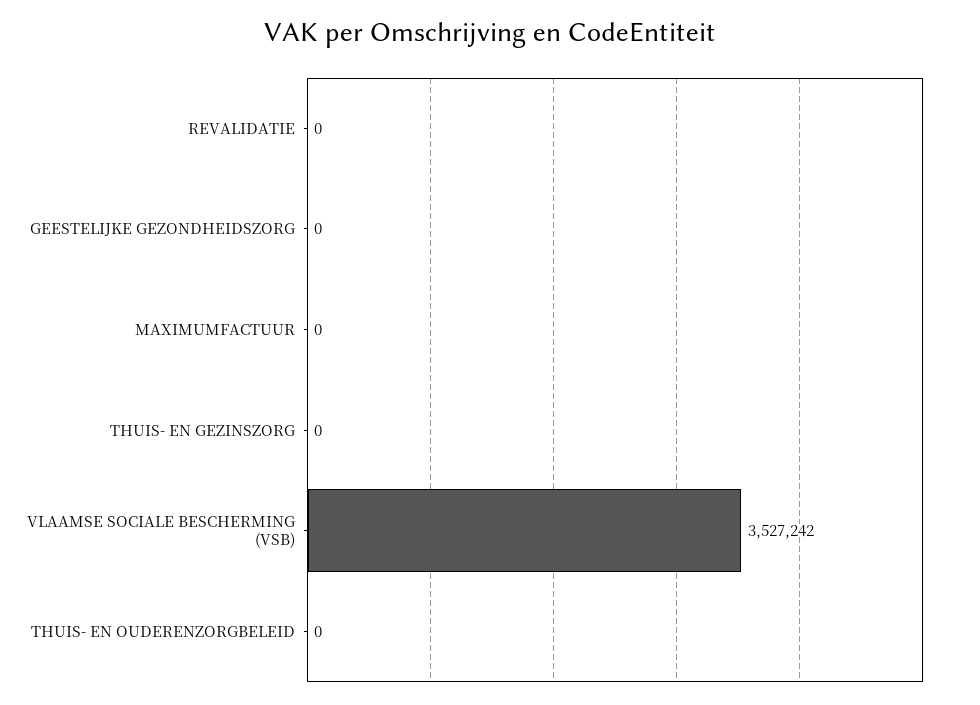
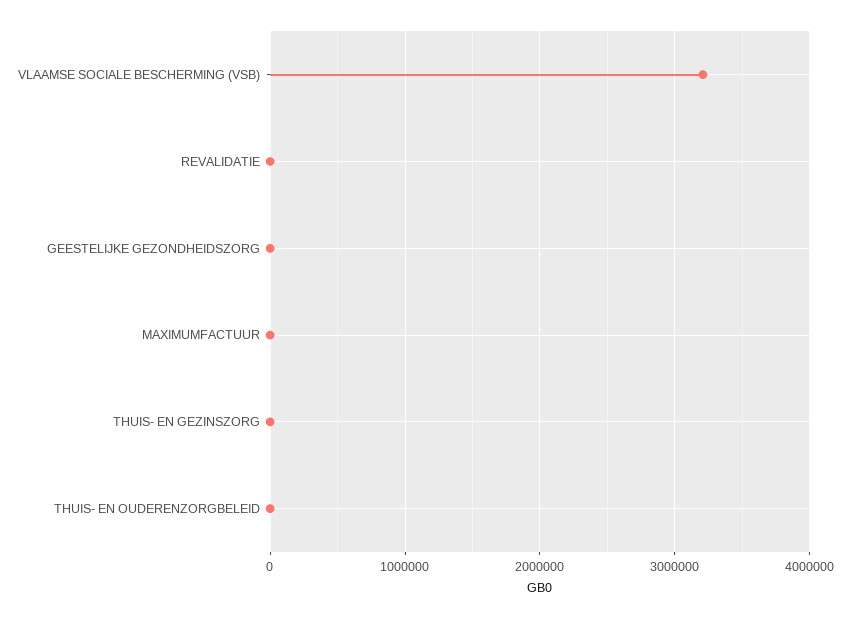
  {
    "REVALIDATIE": 0,
    "GEESTELIJKE GEZONDHEIDSZORG": 0,
    "MAXIMUMFACTUUR": 0,
    "THUIS- EN GEZINSZORG": 0,
-   "VLAAMSE SOCIALE BESCHERMING (VSB)": 3527242,
+   "VLAAMSE SOCIALE BESCHERMING (VSB)": 3200000,
    "THUIS- EN OUDERENZORGBELEID": 0
  }

